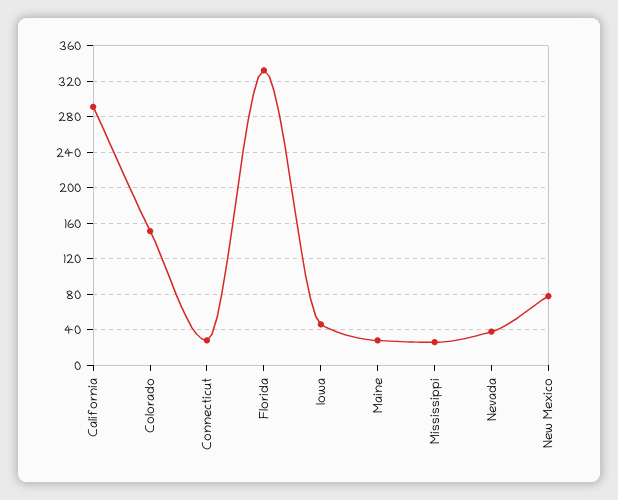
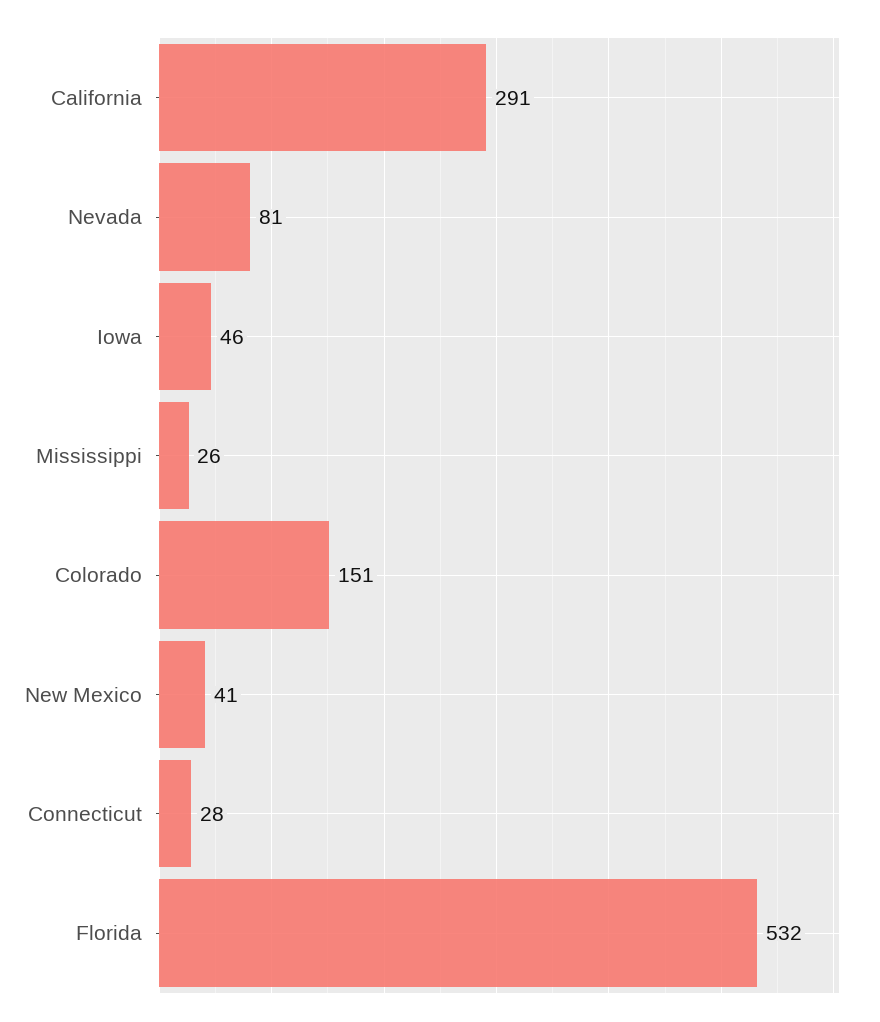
  {
    "California": 291,
    "Colorado": 151,
    "Connecticut": 28,
-   "Florida": 330,
+   "Florida": 532,
    "Iowa": 46,
-   "Maine": 30,
    "Mississippi": 26,
-   "Nevada": 40,
+   "Nevada": 81,
-   "New Mexico": 80
+   "New Mexico": 41
  }

